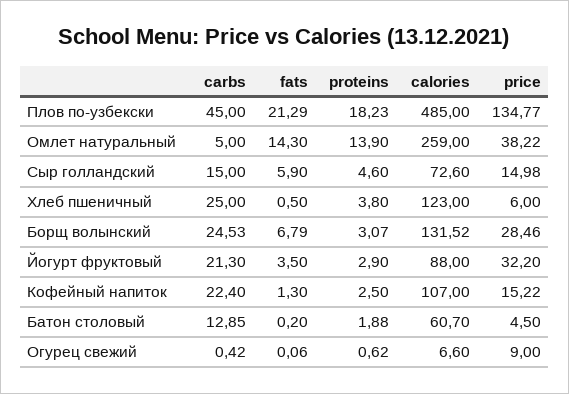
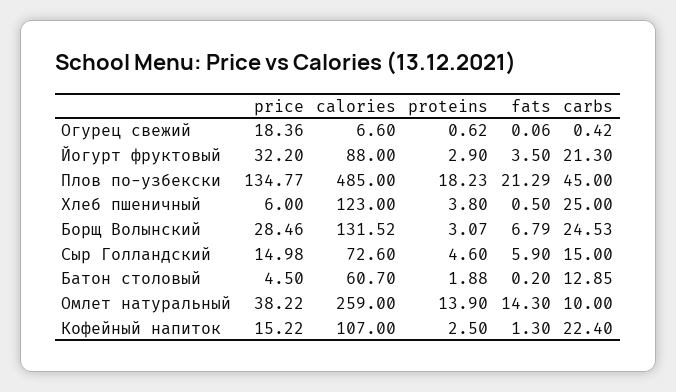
  {
    "carbs": {
      "Плов по-узбекски": 45,
-     "Омлет натуральный": 5,
+     "Омлет натуральный": 10,
      "Сыр голландский": 15,
      "Хлеб пшеничный": 25,
      "Борщ волынский": 24.53,
      "Йогурт фруктовый": 21.3,
      "Кофейный напиток": 22.4,
      "Батон столовый": 12.85,
      "Огурец свежий": 0.42
    },
    "fats": {
      "Плов по-узбекски": 21.29,
      "Омлет натуральный": 14.3,
      "Сыр голландский": 5.9,
      "Хлеб пшеничный": 0.5,
      "Борщ волынский": 6.79,
      "Йогурт фруктовый": 3.5,
      "Кофейный напиток": 1.3,
      "Батон столовый": 0.2,
      "Огурец свежий": 0.06
    },
    "proteins": {
      "Плов по-узбекски": 18.23,
      "Омлет натуральный": 13.9,
      "Сыр голландский": 4.6,
      "Хлеб пшеничный": 3.8,
      "Борщ волынский": 3.07,
      "Йогурт фруктовый": 2.9,
      "Кофейный напиток": 2.5,
      "Батон столовый": 1.88,
      "Огурец свежий": 0.62
    },
    "calories": {
      "Плов по-узбекски": 485,
      "Омлет натуральный": 259,
      "Сыр голландский": 72.6,
      "Хлеб пшеничный": 123,
      "Борщ волынский": 131.52,
      "Йогурт фруктовый": 88,
      "Кофейный напиток": 107,
      "Батон столовый": 60.7,
      "Огурец свежий": 6.6
    },
    "price": {
      "Плов по-узбекски": 134.77,
      "Омлет натуральный": 38.22,
      "Сыр голландский": 14.98,
      "Хлеб пшеничный": 6,
      "Борщ волынский": 28.46,
      "Йогурт фруктовый": 32.2,
      "Кофейный напиток": 15.22,
      "Батон столовый": 4.5,
-     "Огурец свежий": 9
+     "Огурец свежий": 18.36
    }
  }

